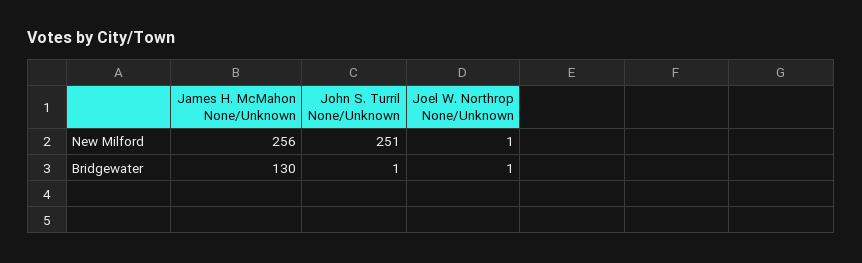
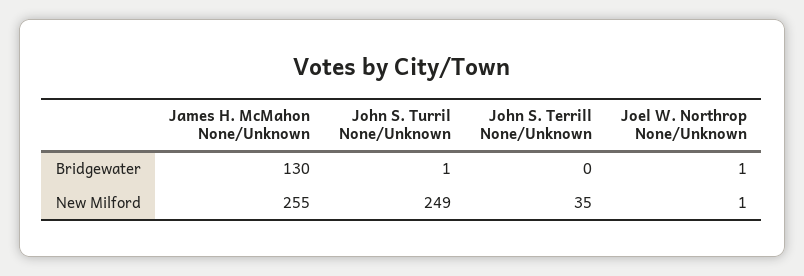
  {
    "James H. McMahon None/Unknown": {
-     "New Milford": 256,
+     "New Milford": 255,
      "Bridgewater": 130
    },
    "John S. Turril None/Unknown": {
-     "New Milford": 251,
+     "New Milford": 249,
      "Bridgewater": 1
    },
    "Joel W. Northrop None/Unknown": {
      "New Milford": 1,
      "Bridgewater": 1
-   }
+   },
+   "John S. Terrill None/Unknown": {
+     "Bridgewater": 0,
+     "New Milford": 35
+   }
  }

